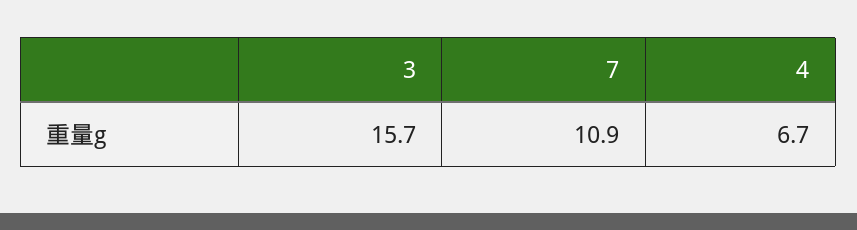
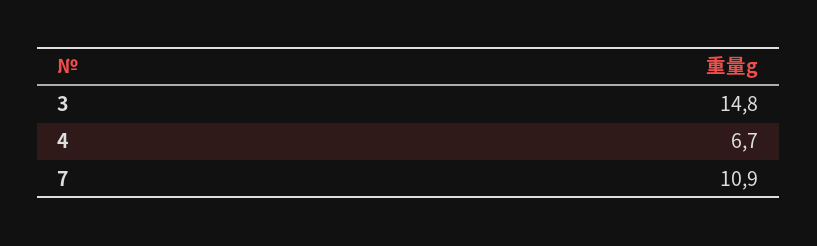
  {
-   "3": 15.7,
+   "3": 14.8,
    "7": 10.9,
    "4": 6.7
  }

